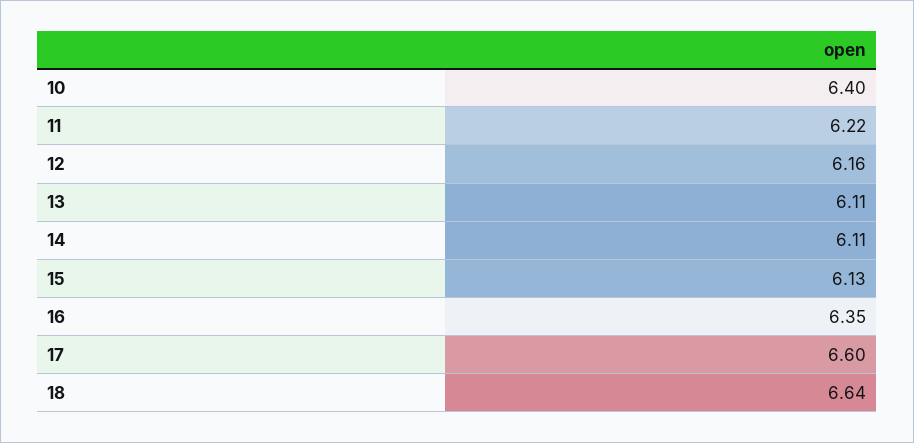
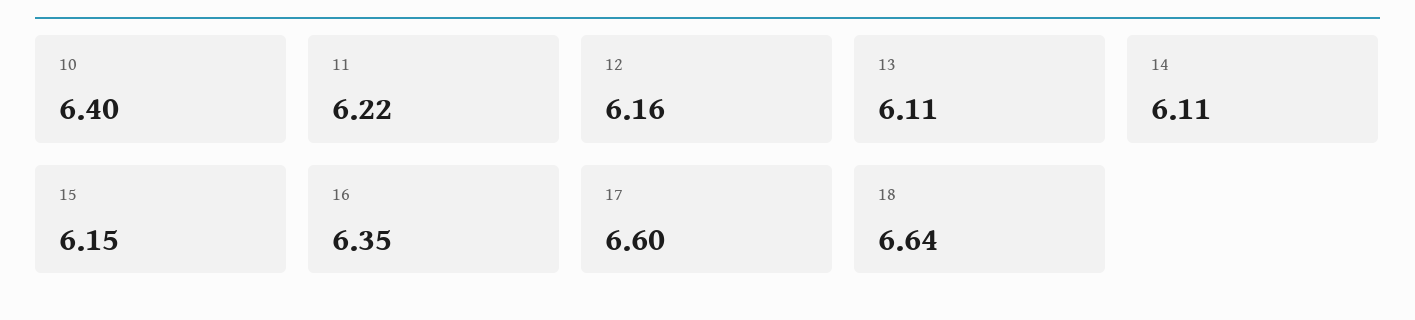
  {
    "10": 6.4,
    "11": 6.22,
    "12": 6.16,
    "13": 6.11,
    "14": 6.11,
-   "15": 6.13,
+   "15": 6.15,
    "16": 6.35,
    "17": 6.6,
    "18": 6.64
  }

